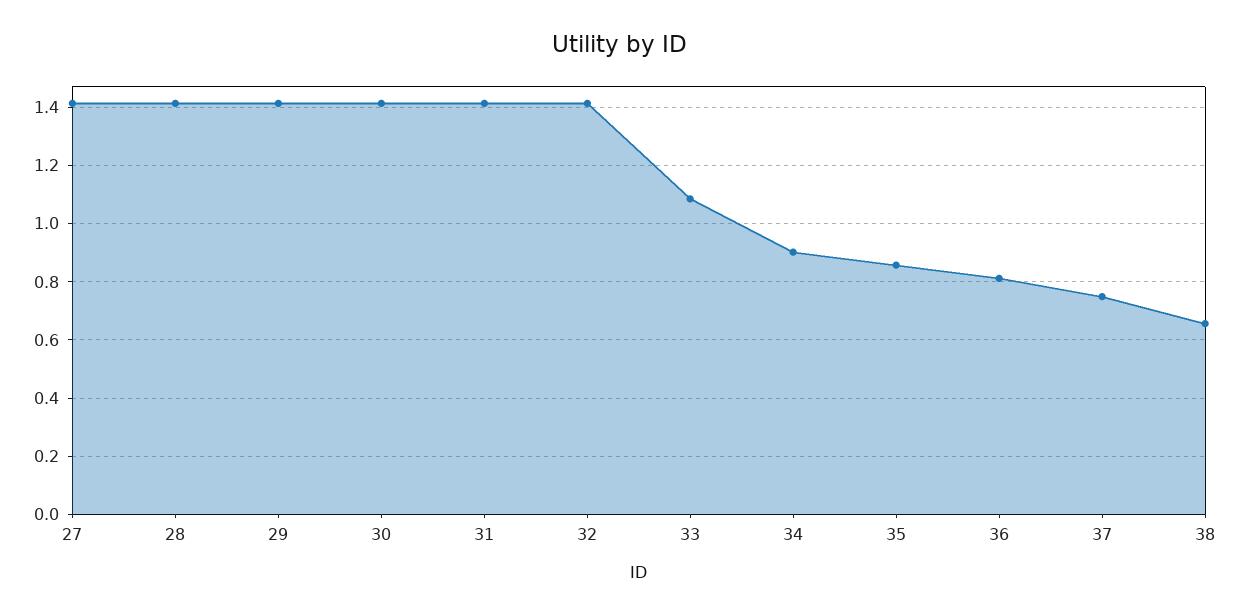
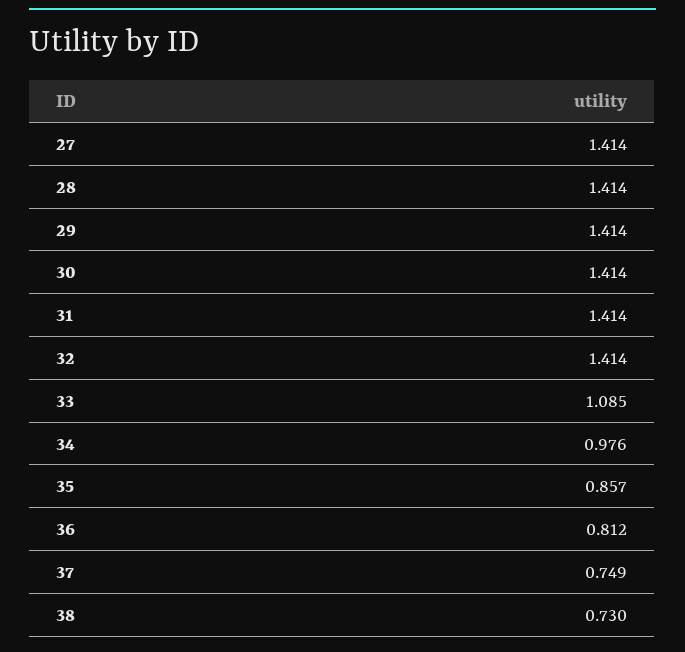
  {
    "27": 1.414,
    "28": 1.414,
    "29": 1.414,
    "30": 1.414,
    "31": 1.414,
    "32": 1.414,
    "33": 1.085,
-   "34": 0.9,
+   "34": 0.976,
    "35": 0.857,
    "36": 0.812,
    "37": 0.749,
-   "38": 0.65
+   "38": 0.73
  }

